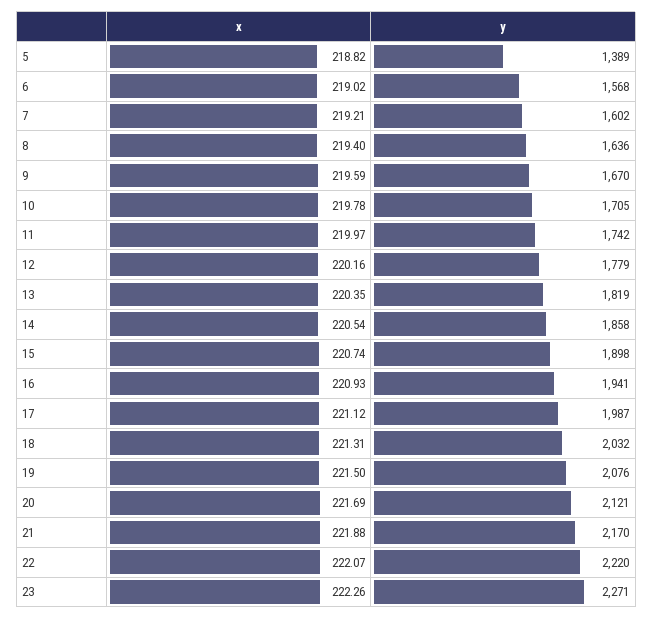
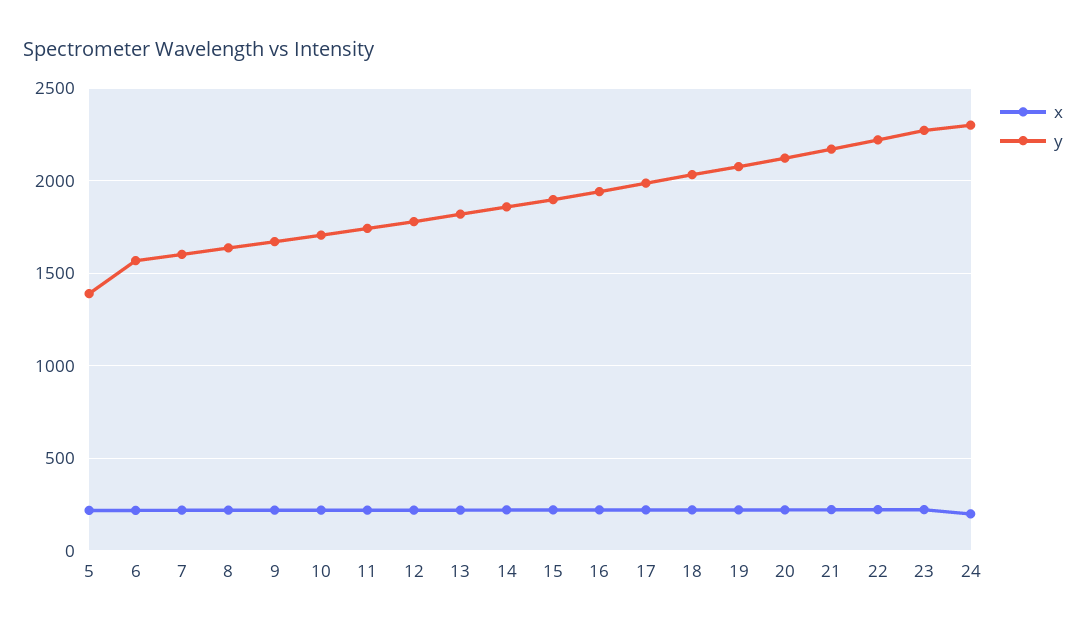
  {
    "x": {
      "5": 218.82,
      "6": 219.02,
      "7": 219.21,
      "8": 219.4,
      "9": 219.59,
      "10": 219.78,
      "11": 219.97,
      "12": 220.16,
      "13": 220.35,
      "14": 220.54,
      "15": 220.74,
      "16": 220.93,
      "17": 221.12,
      "18": 221.31,
      "19": 221.5,
      "20": 221.69,
      "21": 221.88,
      "22": 222.07,
-     "23": 222.26
+     "23": 222.26,
+     "24": 200
    },
    "y": {
      "5": 1389,
      "6": 1568,
      "7": 1602,
      "8": 1636,
      "9": 1670,
      "10": 1705,
      "11": 1742,
      "12": 1779,
      "13": 1819,
      "14": 1858,
      "15": 1898,
      "16": 1941,
      "17": 1987,
      "18": 2032,
      "19": 2076,
      "20": 2121,
      "21": 2170,
      "22": 2220,
-     "23": 2271
+     "23": 2271,
+     "24": 2300
    }
  }

